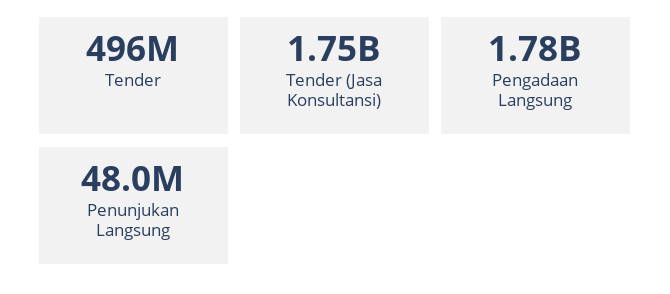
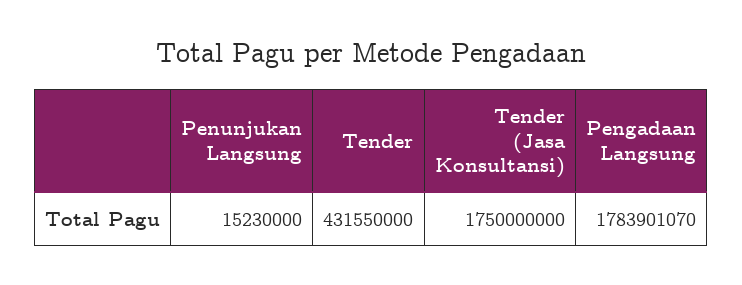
  {
-   "Tender": 496000000,
+   "Tender": 431550000,
    "Tender (Jasa Konsultansi)": 1750000000,
    "Pengadaan Langsung": 1783901070,
-   "Penunjukan Langsung": 48000000
+   "Penunjukan Langsung": 15230000
  }

